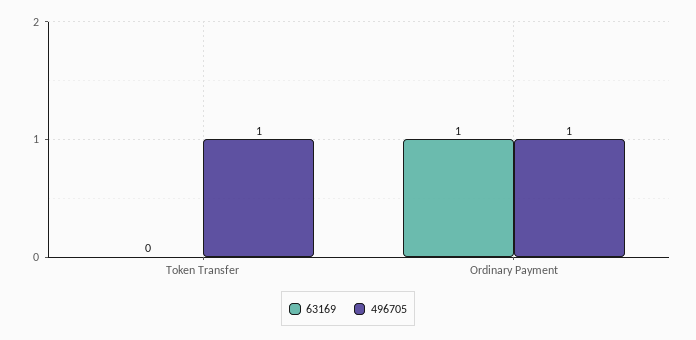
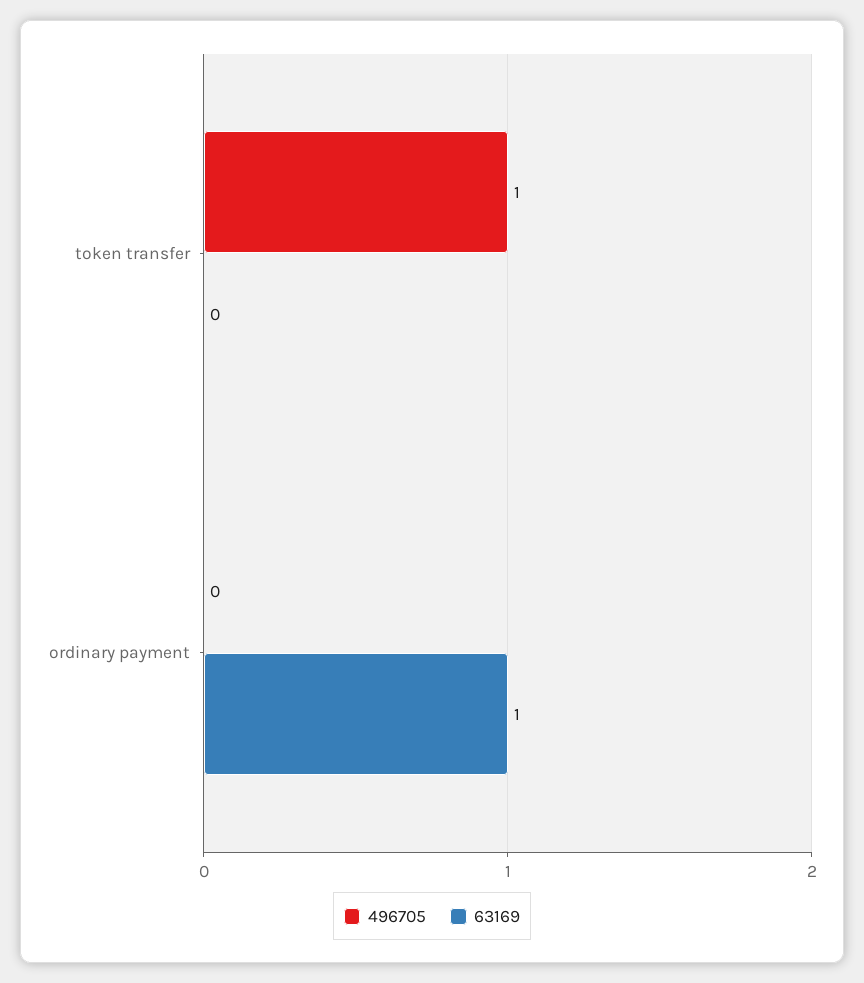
  {
    "63169": {
      "Token Transfer": 0,
      "Ordinary Payment": 1
    },
    "496705": {
      "Token Transfer": 1,
-     "Ordinary Payment": 1
+     "Ordinary Payment": 0
    }
  }

